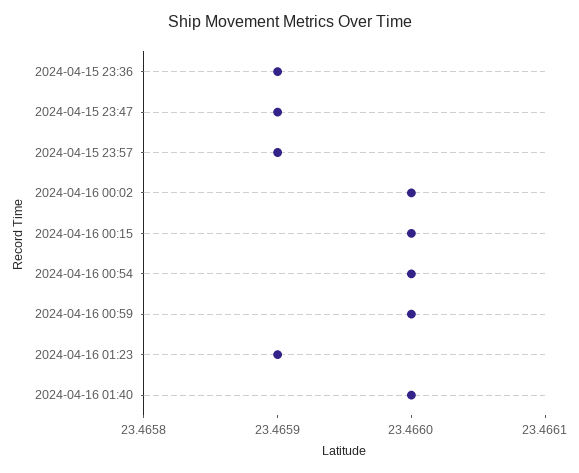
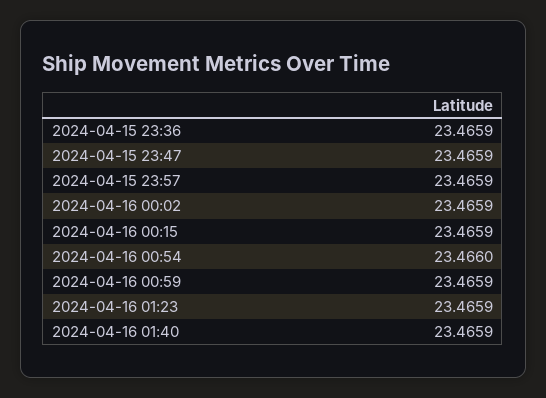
  {
    "2024-04-15 23:36": 23.4659,
    "2024-04-15 23:47": 23.4659,
    "2024-04-15 23:57": 23.4659,
-   "2024-04-16 00:02": 23.466,
+   "2024-04-16 00:02": 23.4659,
-   "2024-04-16 00:15": 23.466,
+   "2024-04-16 00:15": 23.4659,
    "2024-04-16 00:54": 23.466,
-   "2024-04-16 00:59": 23.466,
+   "2024-04-16 00:59": 23.4659,
    "2024-04-16 01:23": 23.4659,
-   "2024-04-16 01:40": 23.466
+   "2024-04-16 01:40": 23.4659
  }

